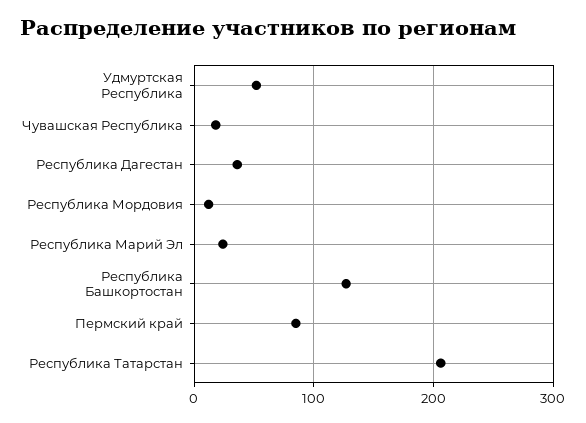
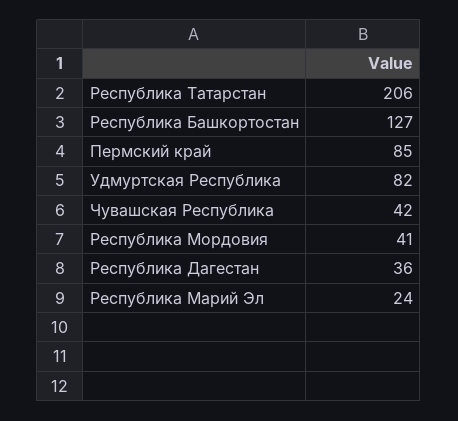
  {
-   "Удмуртская Республика": 50,
+   "Удмуртская Республика": 82,
-   "Чувашская Республика": 20,
+   "Чувашская Республика": 42,
    "Республика Дагестан": 36,
-   "Республика Мордовия": 10,
+   "Республика Мордовия": 41,
    "Республика Марий Эл": 24,
    "Республика Башкортостан": 127,
    "Пермский край": 85,
    "Республика Татарстан": 206
  }

